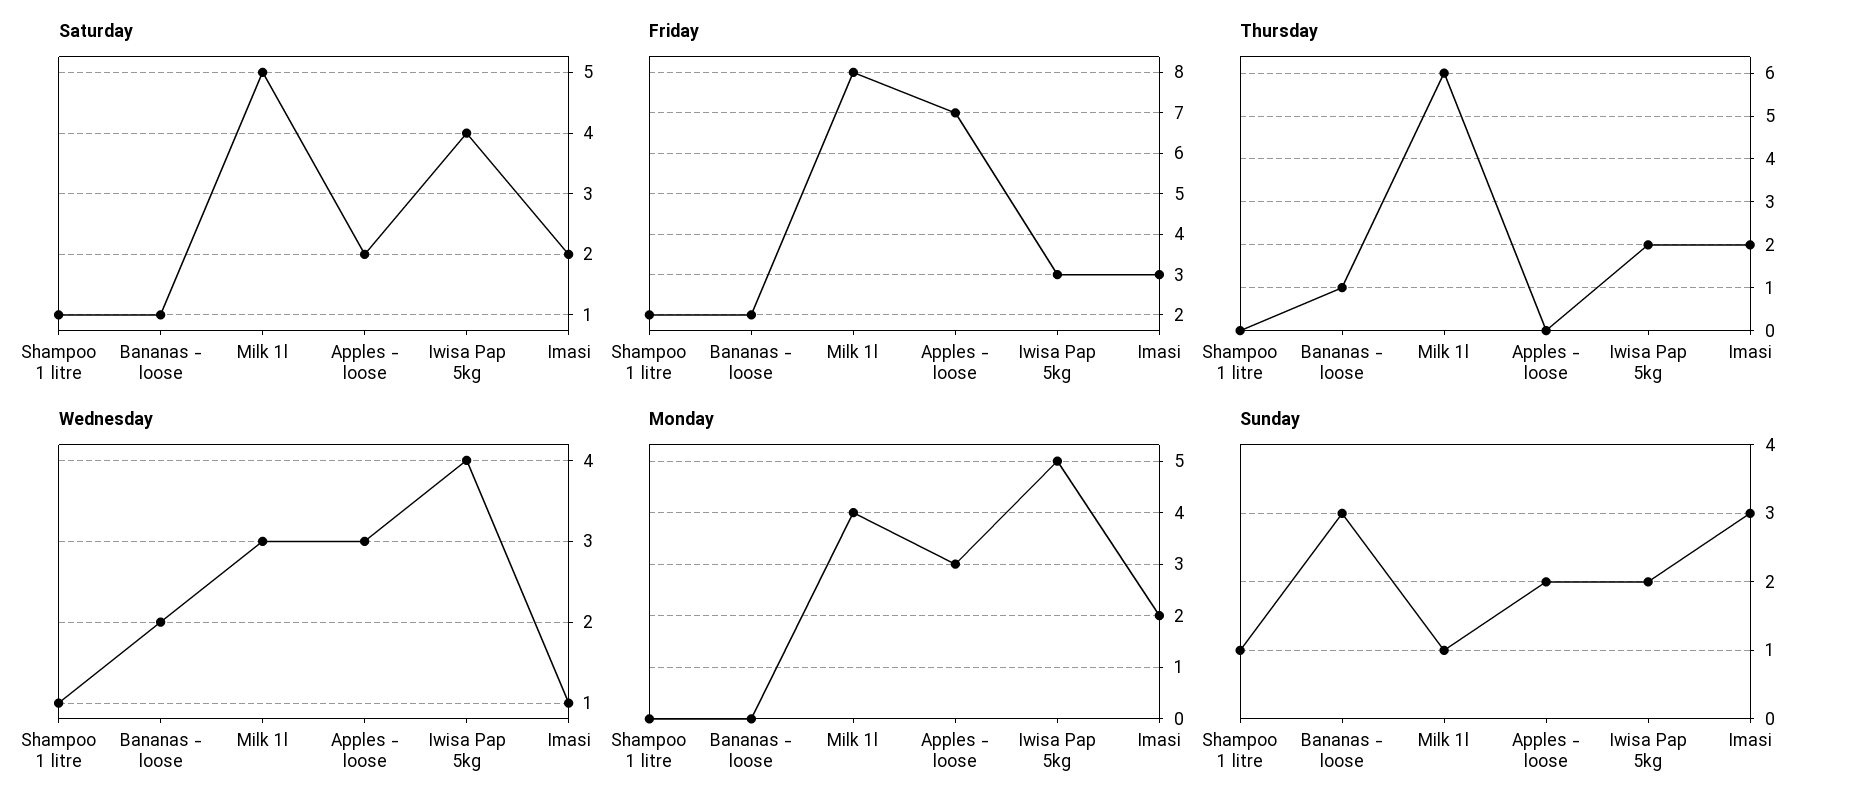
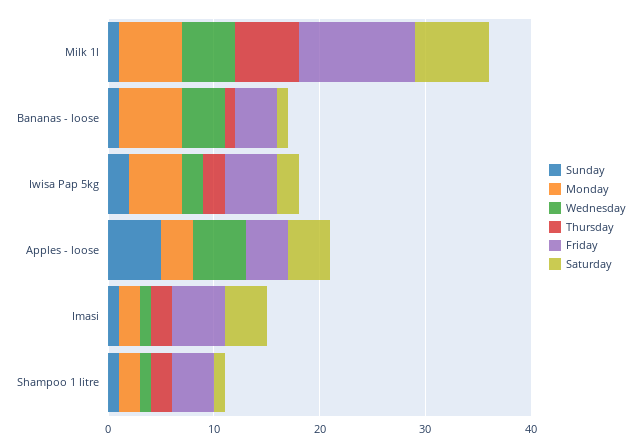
  {
    "Saturday": {
      "Shampoo 1 litre": 1,
      "Bananas - loose": 1,
-     "Milk 1l": 5,
+     "Milk 1l": 7,
-     "Apples - loose": 2,
+     "Apples - loose": 4,
-     "Iwisa Pap 5kg": 4,
+     "Iwisa Pap 5kg": 2,
-     "Imasi": 2
+     "Imasi": 4
    },
    "Friday": {
-     "Shampoo 1 litre": 2,
+     "Shampoo 1 litre": 4,
-     "Bananas - loose": 2,
+     "Bananas - loose": 4,
-     "Milk 1l": 8,
+     "Milk 1l": 11,
-     "Apples - loose": 7,
+     "Apples - loose": 4,
-     "Iwisa Pap 5kg": 3,
+     "Iwisa Pap 5kg": 5,
-     "Imasi": 3
+     "Imasi": 5
    },
    "Thursday": {
-     "Shampoo 1 litre": 0,
+     "Shampoo 1 litre": 2,
      "Bananas - loose": 1,
      "Milk 1l": 6,
      "Apples - loose": 0,
      "Iwisa Pap 5kg": 2,
      "Imasi": 2
    },
    "Wednesday": {
      "Shampoo 1 litre": 1,
-     "Bananas - loose": 2,
+     "Bananas - loose": 4,
-     "Milk 1l": 3,
+     "Milk 1l": 5,
-     "Apples - loose": 3,
+     "Apples - loose": 5,
-     "Iwisa Pap 5kg": 4,
+     "Iwisa Pap 5kg": 2,
      "Imasi": 1
    },
    "Monday": {
-     "Shampoo 1 litre": 0,
+     "Shampoo 1 litre": 2,
-     "Bananas - loose": 0,
+     "Bananas - loose": 6,
-     "Milk 1l": 4,
+     "Milk 1l": 6,
      "Apples - loose": 3,
      "Iwisa Pap 5kg": 5,
      "Imasi": 2
    },
    "Sunday": {
      "Shampoo 1 litre": 1,
-     "Bananas - loose": 3,
+     "Bananas - loose": 1,
      "Milk 1l": 1,
-     "Apples - loose": 2,
+     "Apples - loose": 5,
      "Iwisa Pap 5kg": 2,
-     "Imasi": 3
+     "Imasi": 1
    }
  }

